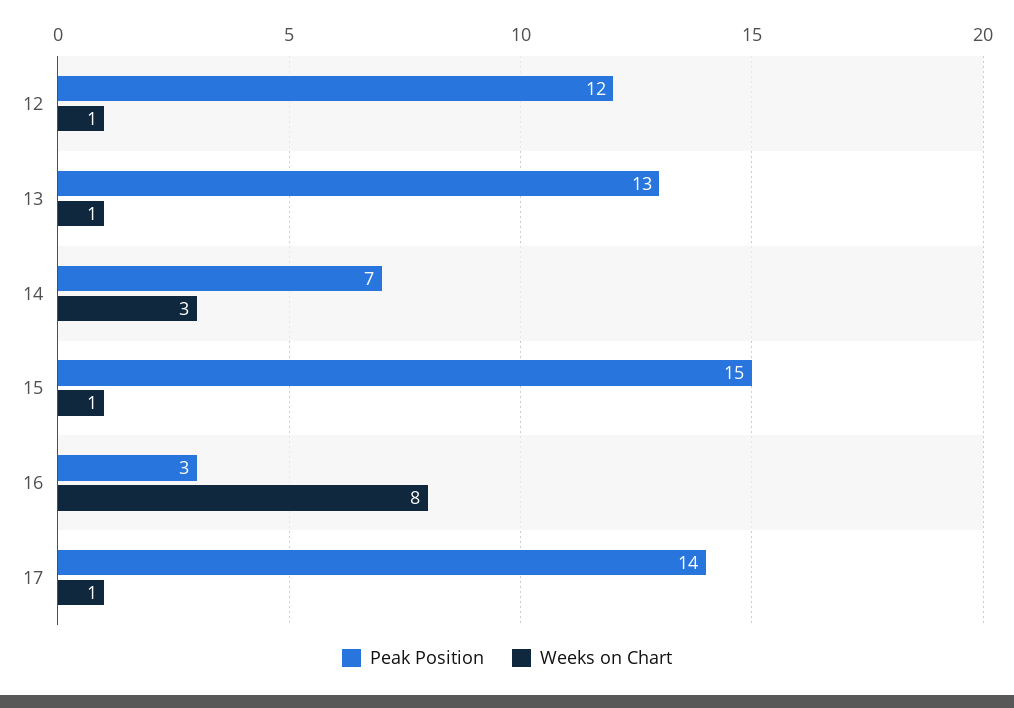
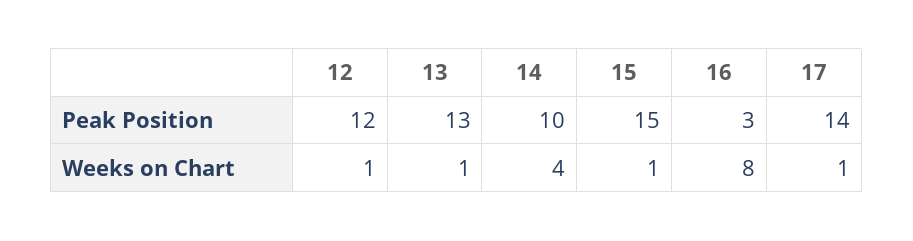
  {
    "Peak Position": {
      "12": 12,
      "13": 13,
-     "14": 7,
+     "14": 10,
      "15": 15,
      "16": 3,
      "17": 14
    },
    "Weeks on Chart": {
      "12": 1,
      "13": 1,
-     "14": 3,
+     "14": 4,
      "15": 1,
      "16": 8,
      "17": 1
    }
  }

